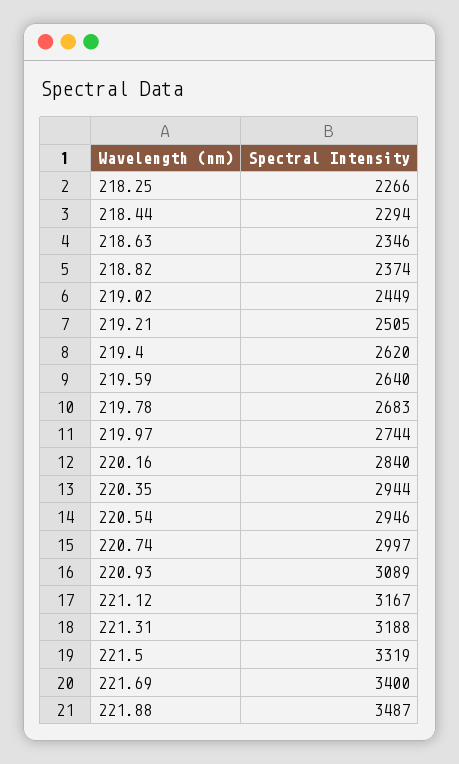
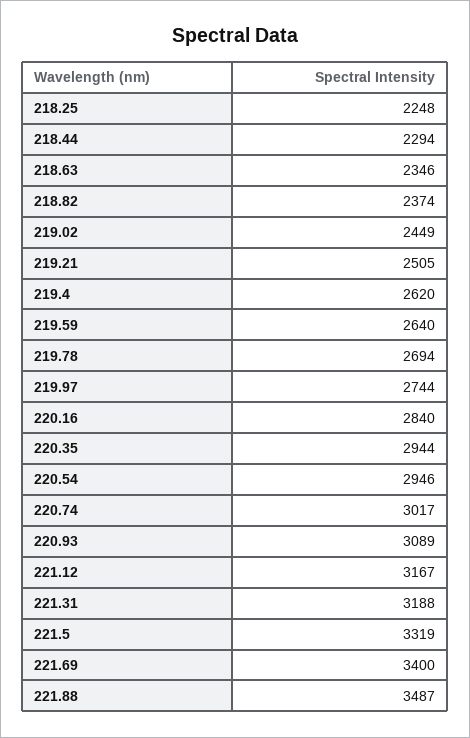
  {
-   "218.25": 2266,
+   "218.25": 2248,
    "218.44": 2294,
    "218.63": 2346,
    "218.82": 2374,
    "219.02": 2449,
    "219.21": 2505,
    "219.4": 2620,
    "219.59": 2640,
-   "219.78": 2683,
+   "219.78": 2694,
    "219.97": 2744,
    "220.16": 2840,
    "220.35": 2944,
    "220.54": 2946,
-   "220.74": 2997,
+   "220.74": 3017,
    "220.93": 3089,
    "221.12": 3167,
    "221.31": 3188,
    "221.5": 3319,
    "221.69": 3400,
    "221.88": 3487
  }

